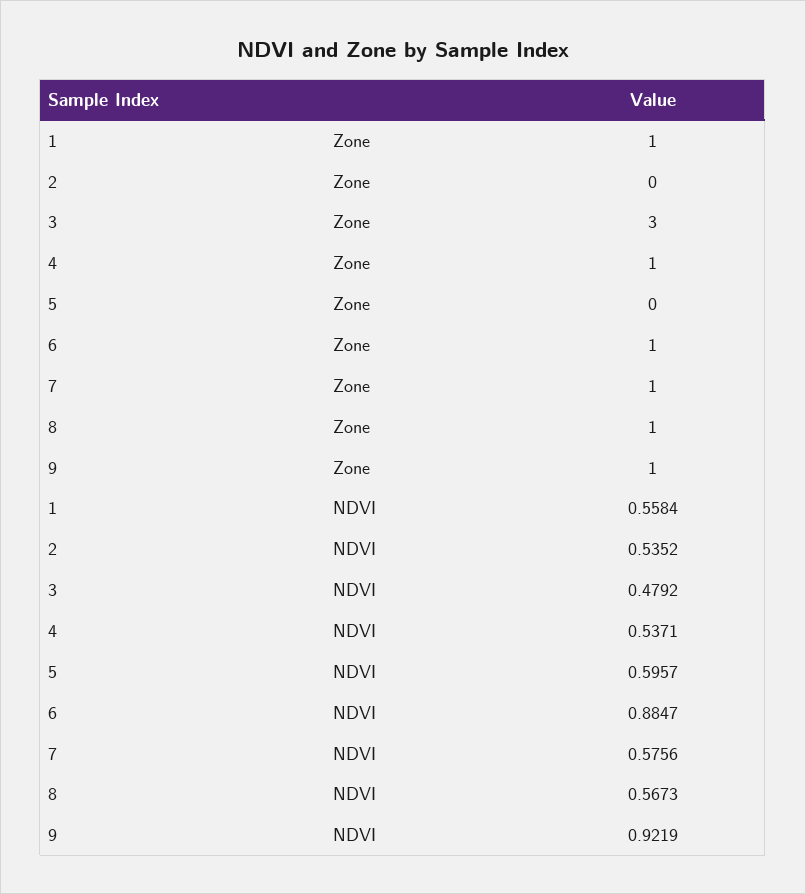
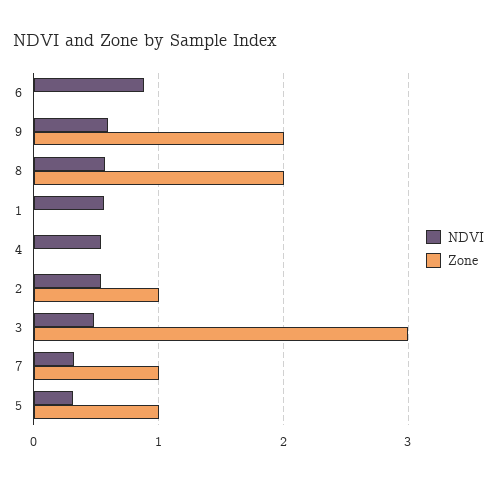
  {
    "Zone": {
-     "1": 1,
+     "1": 0,
-     "2": 0,
+     "2": 1,
      "3": 3,
-     "4": 1,
+     "4": 0,
-     "5": 0,
+     "5": 1,
-     "6": 1,
+     "6": 0,
      "7": 1,
-     "8": 1,
+     "8": 2,
-     "9": 1
+     "9": 2
    },
    "NDVI": {
      "1": 0.5584,
      "2": 0.5352,
      "3": 0.4792,
      "4": 0.5371,
-     "5": 0.5957,
+     "5": 0.3,
      "6": 0.8847,
-     "7": 0.5756,
+     "7": 0.3,
      "8": 0.5673,
-     "9": 0.9219
+     "9": 0.6
    }
  }

